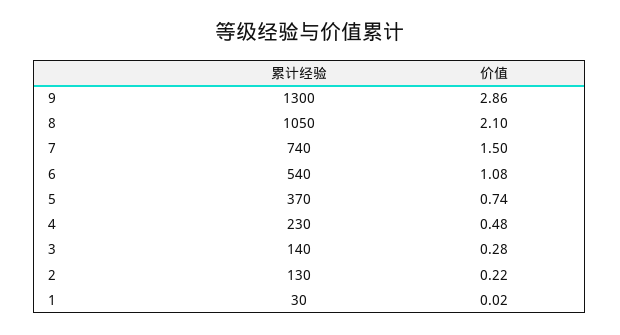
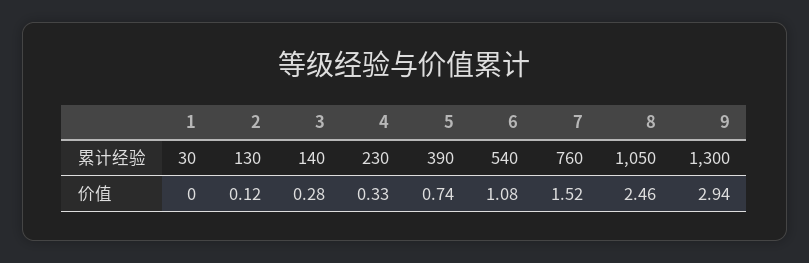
  {
    "累计经验": {
      "9": 1300,
      "8": 1050,
-     "7": 740,
+     "7": 760,
      "6": 540,
-     "5": 370,
+     "5": 390,
      "4": 230,
      "3": 140,
      "2": 130,
      "1": 30
    },
    "价值": {
-     "9": 2.86,
+     "9": 2.94,
-     "8": 2.1,
+     "8": 2.46,
-     "7": 1.5,
+     "7": 1.52,
      "6": 1.08,
      "5": 0.74,
-     "4": 0.48,
+     "4": 0.33,
      "3": 0.28,
-     "2": 0.22,
+     "2": 0.12,
-     "1": 0.02
+     "1": 0
    }
  }

